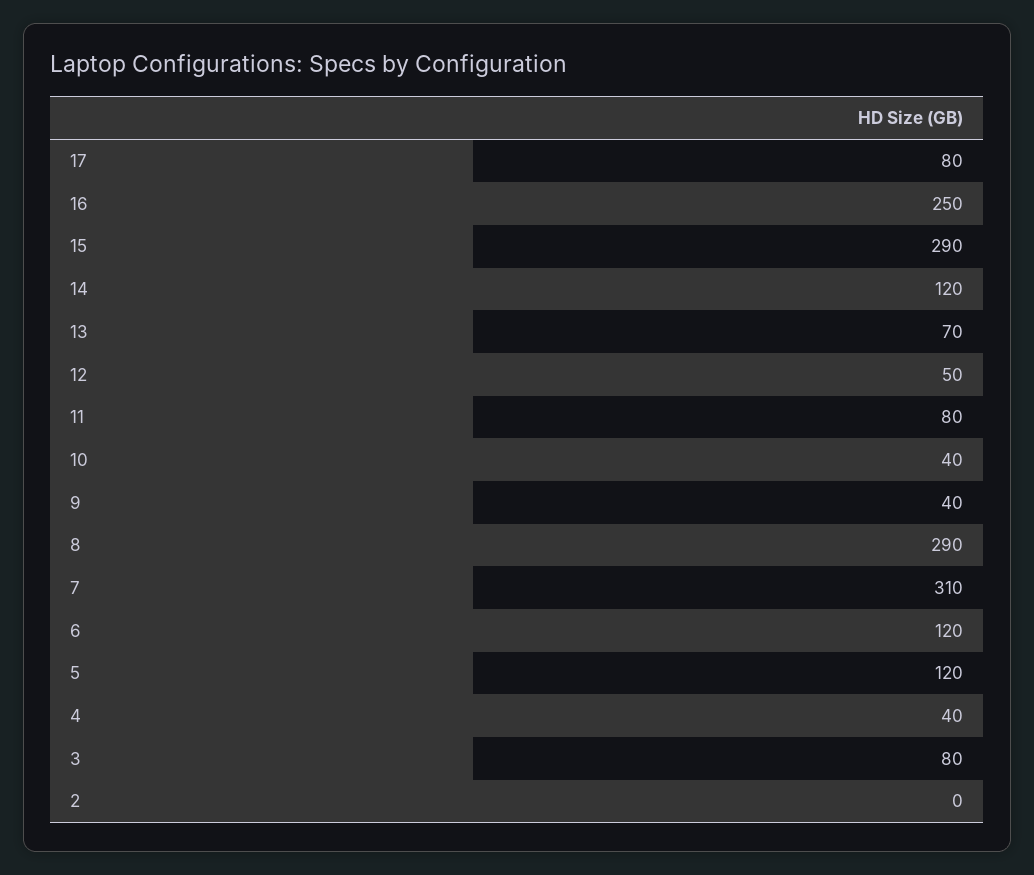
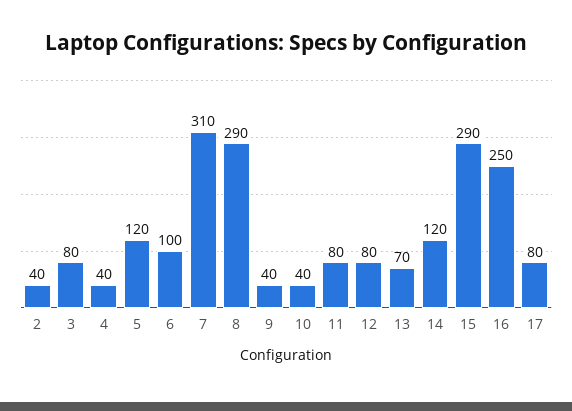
  {
    "17": 80,
    "16": 250,
    "15": 290,
    "14": 120,
    "13": 70,
-   "12": 50,
+   "12": 80,
    "11": 80,
    "10": 40,
    "9": 40,
    "8": 290,
    "7": 310,
-   "6": 120,
+   "6": 100,
    "5": 120,
    "4": 40,
    "3": 80,
-   "2": 0
+   "2": 40
  }

